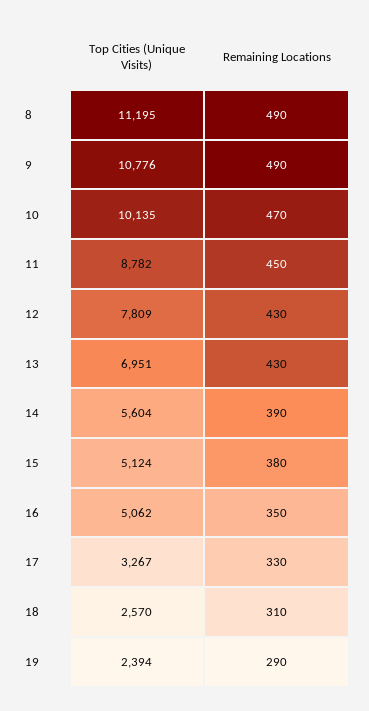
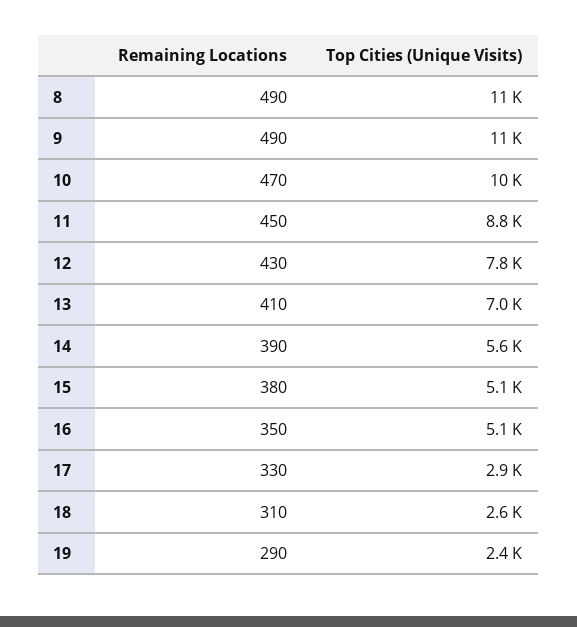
  {
    "Top Cities (Unique Visits)": {
      "8": 11195,
      "9": 10776,
      "10": 10135,
      "11": 8782,
      "12": 7809,
      "13": 6951,
      "14": 5604,
      "15": 5124,
      "16": 5062,
-     "17": 3267,
+     "17": 2900,
      "18": 2570,
      "19": 2394
    },
    "Remaining Locations": {
      "8": 490,
      "9": 490,
      "10": 470,
      "11": 450,
      "12": 430,
-     "13": 430,
+     "13": 410,
      "14": 390,
      "15": 380,
      "16": 350,
      "17": 330,
      "18": 310,
      "19": 290
    }
  }

